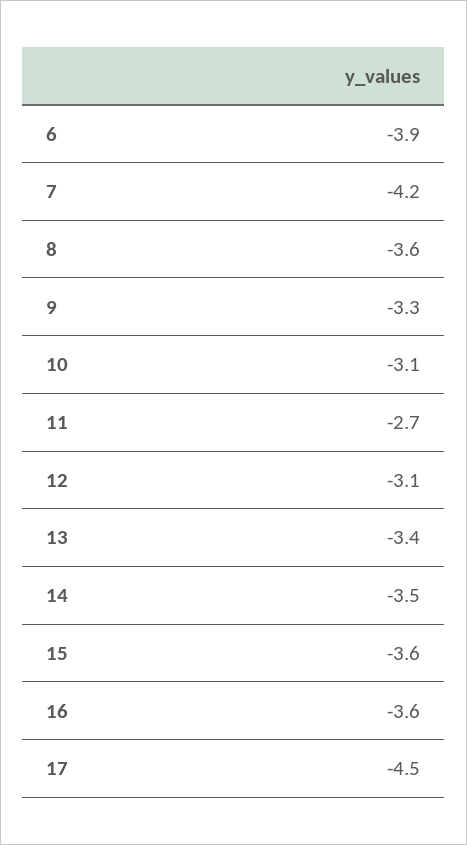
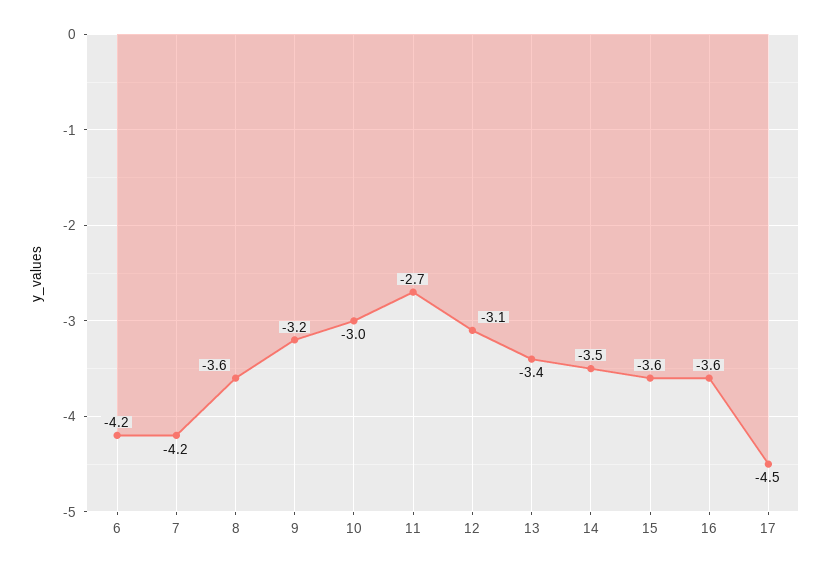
  {
-   "6": -3.9,
+   "6": -4.2,
    "7": -4.2,
    "8": -3.6,
-   "9": -3.3,
+   "9": -3.2,
-   "10": -3.1,
+   "10": -3,
    "11": -2.7,
    "12": -3.1,
    "13": -3.4,
    "14": -3.5,
    "15": -3.6,
    "16": -3.6,
    "17": -4.5
  }

